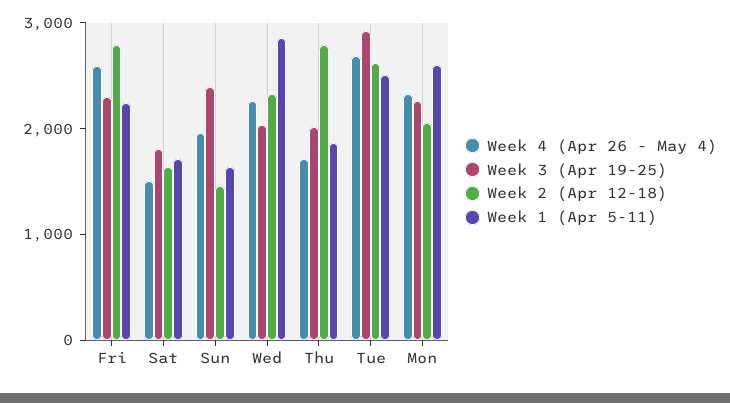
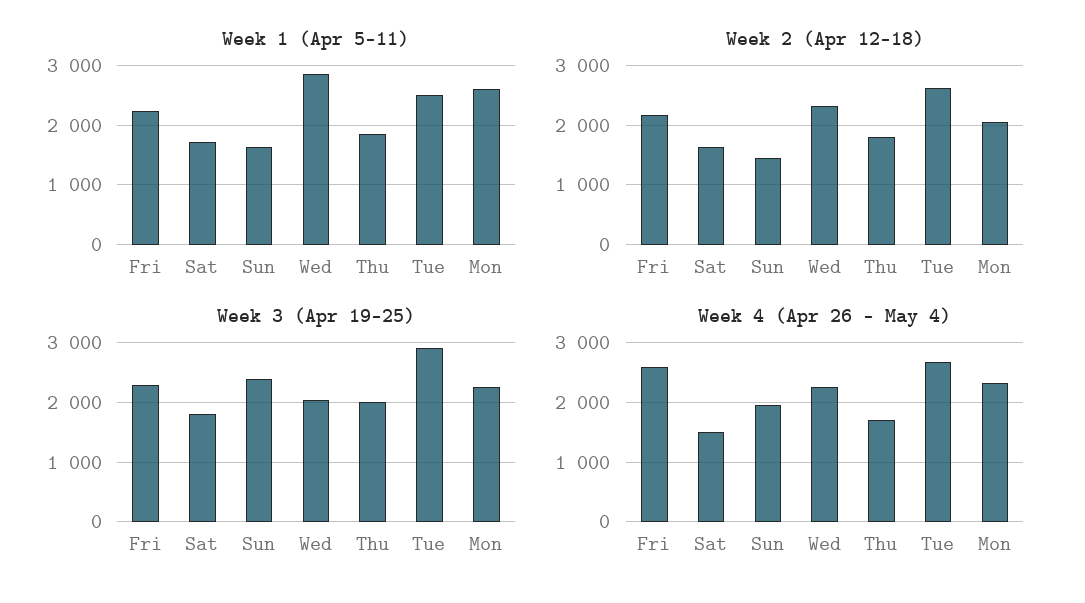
  {
    "Week 4 (Apr 26 - May 4)": {
      "Fri": 2600,
      "Sat": 1600,
      "Sun": 2000,
      "Wed": 2200,
      "Thu": 1800,
      "Tue": 2600,
      "Mon": 2400
    },
    "Week 3 (Apr 19-25)": {
      "Fri": 2400,
      "Sat": 1800,
      "Sun": 2400,
      "Wed": 2000,
      "Thu": 2000,
      "Tue": 3000,
      "Mon": 2200
    },
    "Week 2 (Apr 12-18)": {
-     "Fri": 2800,
+     "Fri": 2200,
      "Sat": 1600,
      "Sun": 1400,
      "Wed": 2400,
-     "Thu": 2800,
+     "Thu": 1800,
      "Tue": 2600,
      "Mon": 2000
    },
    "Week 1 (Apr 5-11)": {
      "Fri": 2200,
      "Sat": 1800,
      "Sun": 1600,
      "Wed": 2800,
      "Thu": 1800,
      "Tue": 2600,
      "Mon": 2600
    }
  }

